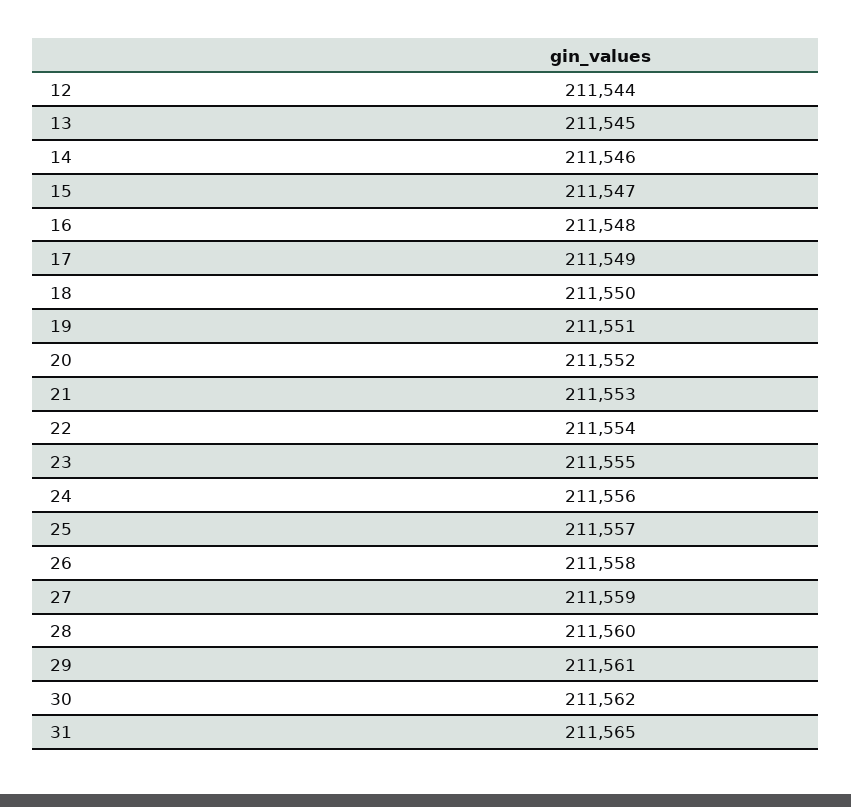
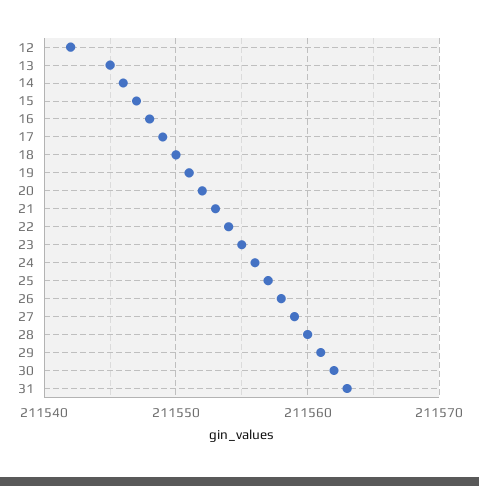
  {
-   "12": 211544,
+   "12": 211542,
    "13": 211545,
    "14": 211546,
    "15": 211547,
    "16": 211548,
    "17": 211549,
    "18": 211550,
    "19": 211551,
    "20": 211552,
    "21": 211553,
    "22": 211554,
    "23": 211555,
    "24": 211556,
    "25": 211557,
    "26": 211558,
    "27": 211559,
    "28": 211560,
    "29": 211561,
    "30": 211562,
-   "31": 211565
+   "31": 211563
  }

